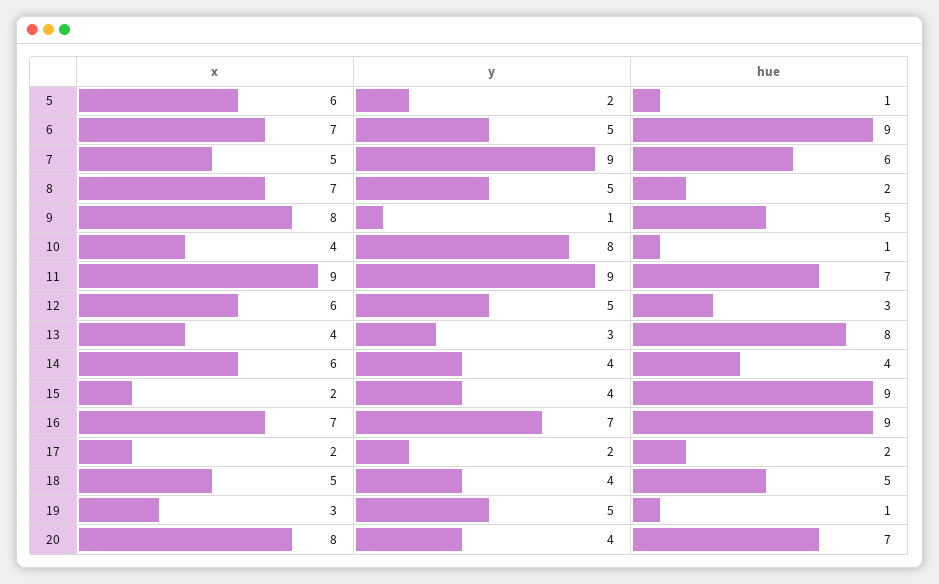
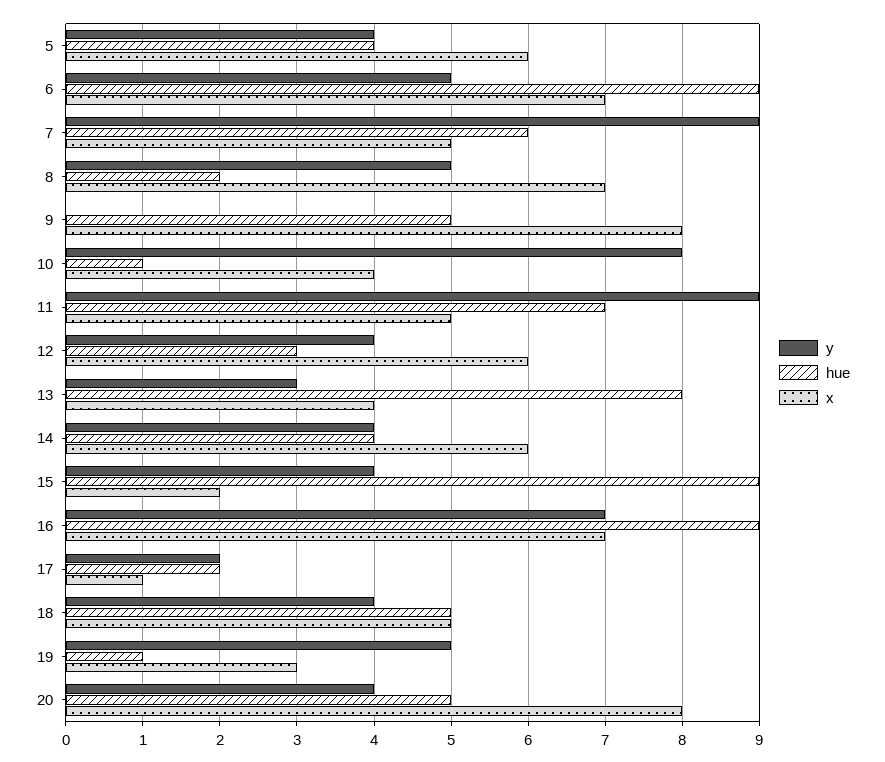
  {
    "x": {
      "5": 6,
      "6": 7,
      "7": 5,
      "8": 7,
      "9": 8,
      "10": 4,
-     "11": 9,
+     "11": 5,
      "12": 6,
      "13": 4,
      "14": 6,
      "15": 2,
      "16": 7,
-     "17": 2,
+     "17": 1,
      "18": 5,
      "19": 3,
      "20": 8
    },
    "y": {
-     "5": 2,
+     "5": 4,
      "6": 5,
      "7": 9,
      "8": 5,
-     "9": 1,
+     "9": 0,
      "10": 8,
      "11": 9,
-     "12": 5,
+     "12": 4,
      "13": 3,
      "14": 4,
      "15": 4,
      "16": 7,
      "17": 2,
      "18": 4,
      "19": 5,
      "20": 4
    },
    "hue": {
-     "5": 1,
+     "5": 4,
      "6": 9,
      "7": 6,
      "8": 2,
      "9": 5,
      "10": 1,
      "11": 7,
      "12": 3,
      "13": 8,
      "14": 4,
      "15": 9,
      "16": 9,
      "17": 2,
      "18": 5,
      "19": 1,
-     "20": 7
+     "20": 5
    }
  }

